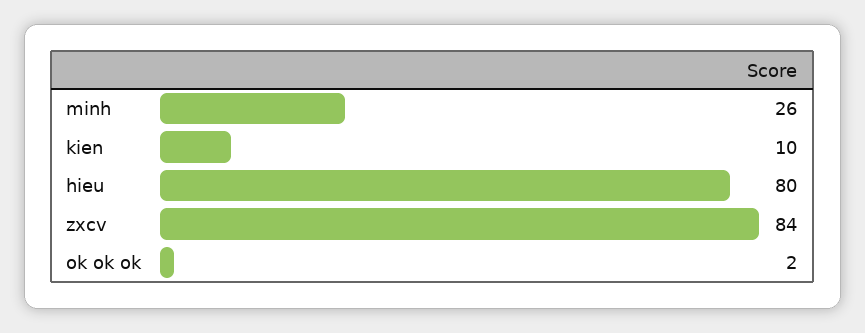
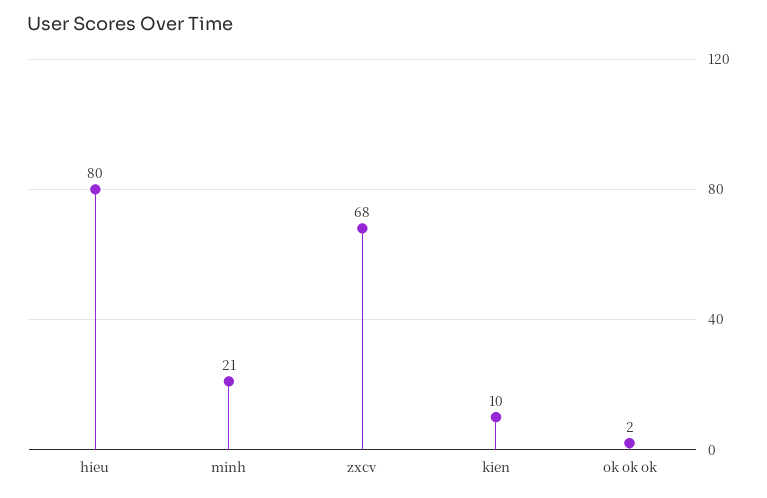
  {
-   "minh": 26,
+   "minh": 21,
    "kien": 10,
    "hieu": 80,
-   "zxcv": 84,
+   "zxcv": 68,
    "ok ok ok": 2
  }

